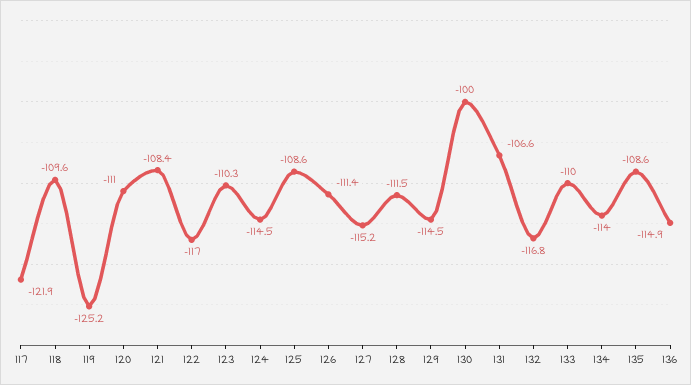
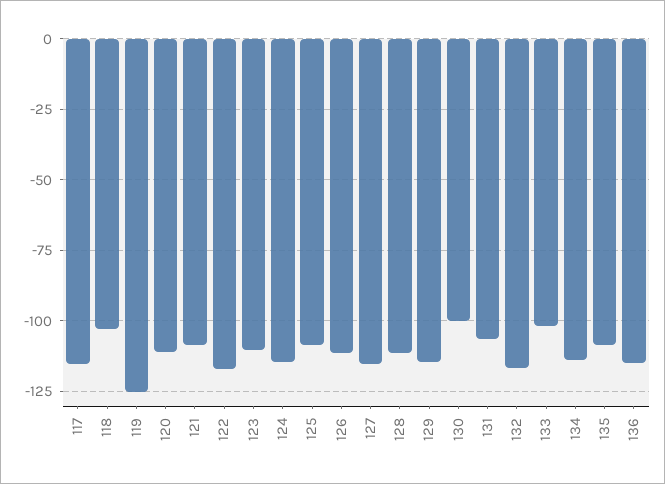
  {
-   "117": -121.9,
+   "117": -115,
-   "118": -109.6,
+   "118": -102.5,
    "119": -125.2,
    "120": -111,
    "121": -108.4,
    "122": -117,
    "123": -110.3,
    "124": -114.5,
    "125": -108.6,
    "126": -111.4,
    "127": -115.2,
    "128": -111.5,
    "129": -114.5,
    "130": -100,
    "131": -106.6,
    "132": -116.8,
-   "133": -110,
+   "133": -102.5,
    "134": -114,
    "135": -108.6,
    "136": -114.9
  }

